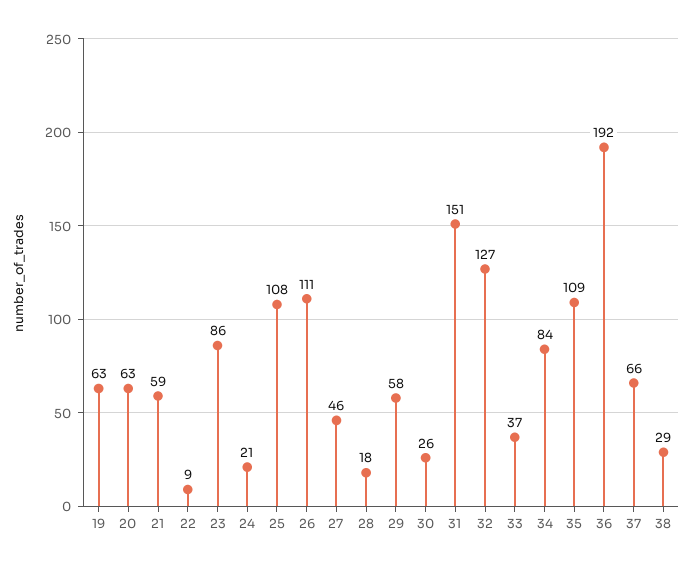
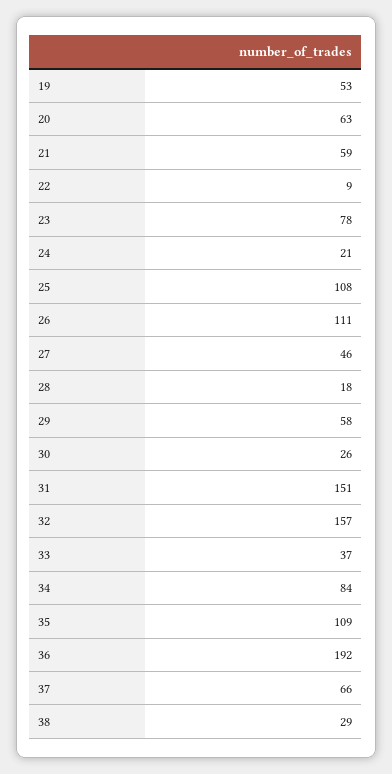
  {
-   "19": 63,
+   "19": 53,
    "20": 63,
    "21": 59,
    "22": 9,
-   "23": 86,
+   "23": 78,
    "24": 21,
    "25": 108,
    "26": 111,
    "27": 46,
    "28": 18,
    "29": 58,
    "30": 26,
    "31": 151,
-   "32": 127,
+   "32": 157,
    "33": 37,
    "34": 84,
    "35": 109,
    "36": 192,
    "37": 66,
    "38": 29
  }

